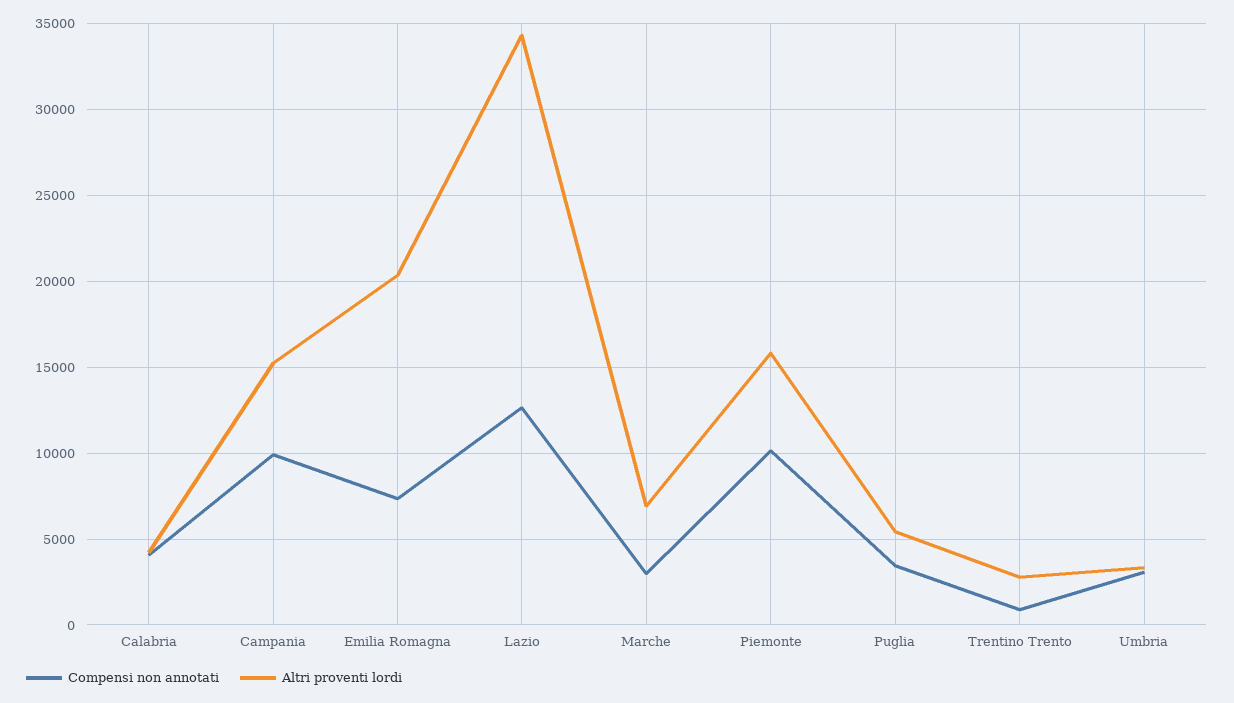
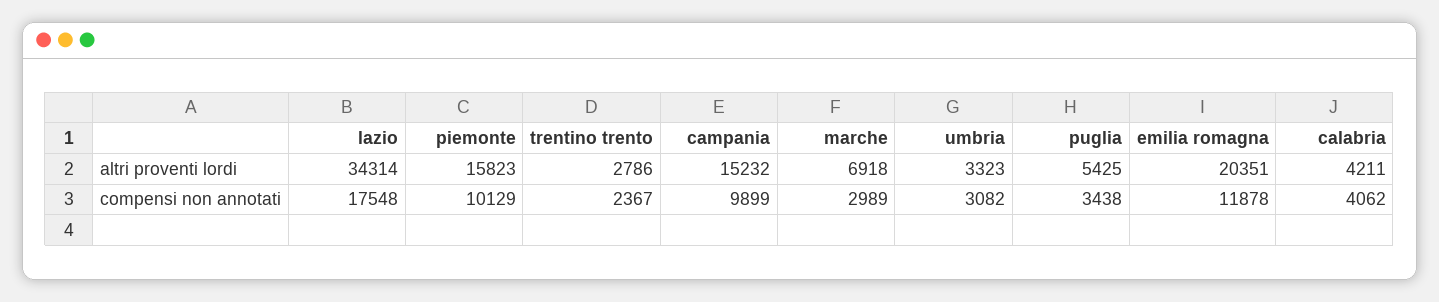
  {
    "Compensi non annotati": {
      "Calabria": 4062,
      "Campania": 9899,
-     "Emilia Romagna": 7500,
+     "Emilia Romagna": 11878,
-     "Lazio": 12500,
+     "Lazio": 17548,
      "Marche": 2989,
      "Piemonte": 10129,
      "Puglia": 3438,
-     "Trentino Trento": 1000,
+     "Trentino Trento": 2367,
      "Umbria": 3082
    },
    "Altri proventi lordi": {
      "Calabria": 4211,
      "Campania": 15232,
      "Emilia Romagna": 20351,
      "Lazio": 34314,
      "Marche": 6918,
      "Piemonte": 15823,
      "Puglia": 5425,
      "Trentino Trento": 2786,
      "Umbria": 3323
    }
  }

